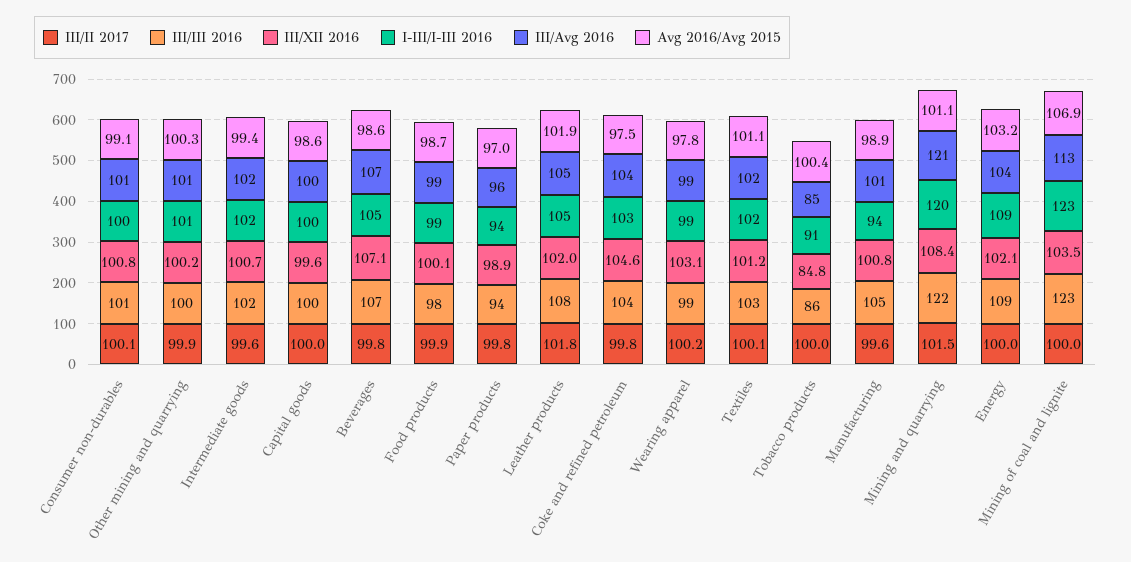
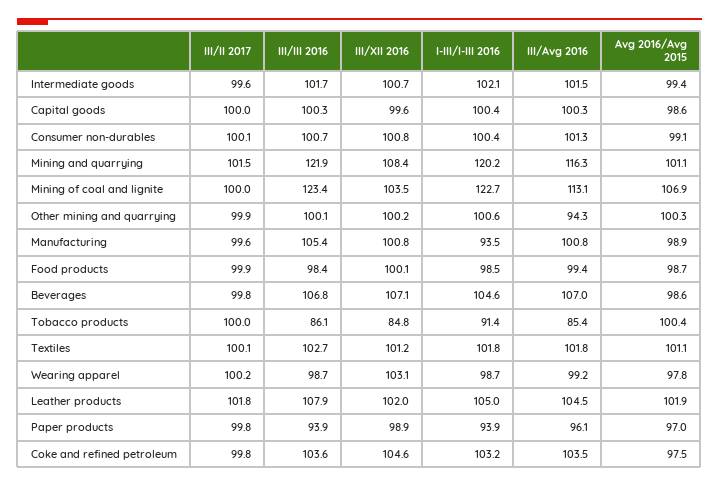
  {
    "III/II 2017": {
      "Consumer non-durables": 100.1,
      "Other mining and quarrying": 99.9,
      "Intermediate goods": 99.6,
      "Capital goods": 100,
      "Beverages": 99.8,
      "Food products": 99.9,
      "Paper products": 99.8,
      "Leather products": 101.8,
      "Coke and refined petroleum": 99.8,
      "Wearing apparel": 100.2,
      "Textiles": 100.1,
      "Tobacco products": 100,
      "Manufacturing": 99.6,
      "Mining and quarrying": 101.5,
-     "Energy": 100,
      "Mining of coal and lignite": 100
    },
    "III/III 2016": {
      "Consumer non-durables": 100.7,
      "Other mining and quarrying": 100.1,
      "Intermediate goods": 101.7,
      "Capital goods": 100.3,
      "Beverages": 106.8,
      "Food products": 98.4,
      "Paper products": 93.9,
      "Leather products": 107.9,
      "Coke and refined petroleum": 103.6,
      "Wearing apparel": 98.7,
      "Textiles": 102.7,
      "Tobacco products": 86.1,
      "Manufacturing": 105.4,
      "Mining and quarrying": 121.9,
-     "Energy": 109,
      "Mining of coal and lignite": 123.4
    },
    "III/XII 2016": {
      "Consumer non-durables": 100.8,
      "Other mining and quarrying": 100.2,
      "Intermediate goods": 100.7,
      "Capital goods": 99.6,
      "Beverages": 107.1,
      "Food products": 100.1,
      "Paper products": 98.9,
      "Leather products": 102,
      "Coke and refined petroleum": 104.6,
      "Wearing apparel": 103.1,
      "Textiles": 101.2,
      "Tobacco products": 84.8,
      "Manufacturing": 100.8,
      "Mining and quarrying": 108.4,
-     "Energy": 102.1,
      "Mining of coal and lignite": 103.5
    },
    "I-III/I-III 2016": {
      "Consumer non-durables": 100.4,
      "Other mining and quarrying": 100.6,
      "Intermediate goods": 102.1,
      "Capital goods": 100.4,
      "Beverages": 104.6,
      "Food products": 98.5,
      "Paper products": 93.9,
      "Leather products": 105,
      "Coke and refined petroleum": 103.2,
      "Wearing apparel": 98.7,
      "Textiles": 101.8,
      "Tobacco products": 91.4,
      "Manufacturing": 93.5,
      "Mining and quarrying": 120.2,
-     "Energy": 109,
      "Mining of coal and lignite": 122.7
    },
    "III/Avg 2016": {
      "Consumer non-durables": 101.3,
-     "Other mining and quarrying": 101,
+     "Other mining and quarrying": 94.3,
      "Intermediate goods": 101.5,
      "Capital goods": 100.3,
      "Beverages": 107,
      "Food products": 99.4,
      "Paper products": 96.1,
      "Leather products": 104.5,
      "Coke and refined petroleum": 103.5,
      "Wearing apparel": 99.2,
      "Textiles": 101.8,
      "Tobacco products": 85.4,
      "Manufacturing": 100.8,
-     "Mining and quarrying": 121,
+     "Mining and quarrying": 116.3,
-     "Energy": 104,
      "Mining of coal and lignite": 113.1
    },
    "Avg 2016/Avg 2015": {
      "Consumer non-durables": 99.1,
      "Other mining and quarrying": 100.3,
      "Intermediate goods": 99.4,
      "Capital goods": 98.6,
      "Beverages": 98.6,
      "Food products": 98.7,
      "Paper products": 97,
      "Leather products": 101.9,
      "Coke and refined petroleum": 97.5,
      "Wearing apparel": 97.8,
      "Textiles": 101.1,
      "Tobacco products": 100.4,
      "Manufacturing": 98.9,
      "Mining and quarrying": 101.1,
-     "Energy": 103.2,
      "Mining of coal and lignite": 106.9
    }
  }

